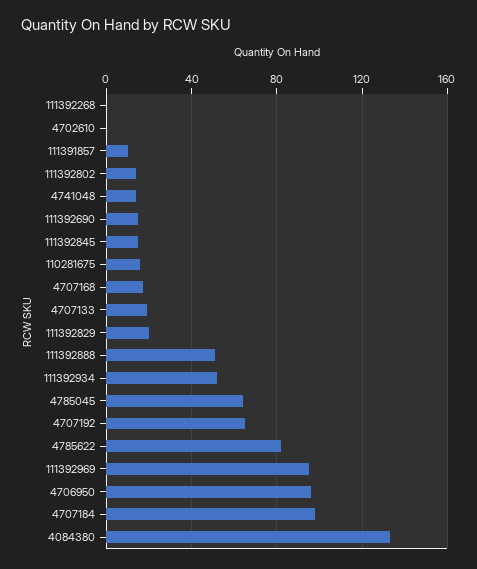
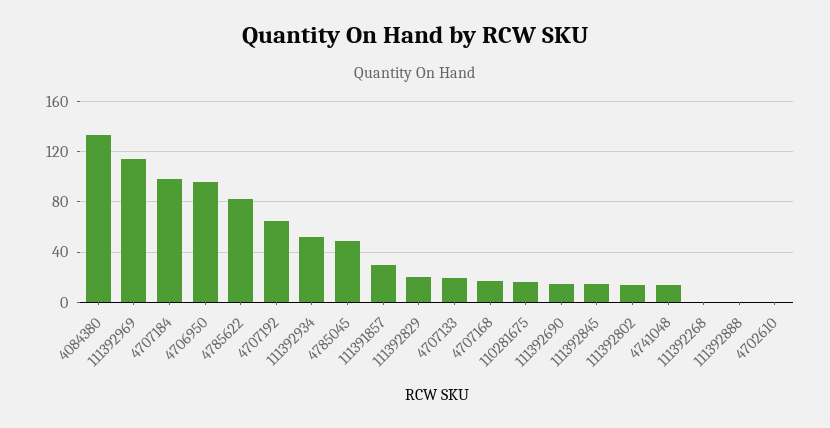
  {
    "111392268": 0,
    "4702610": 0,
-   "111391857": 10,
+   "111391857": 30,
    "111392802": 15,
    "4741048": 15,
    "111392690": 15,
    "111392845": 15,
    "110281675": 15,
    "4707168": 15,
    "4707133": 20,
    "111392829": 20,
-   "111392888": 50,
+   "111392888": 0,
    "111392934": 50,
-   "4785045": 65,
+   "4785045": 50,
    "4707192": 65,
    "4785622": 80,
-   "111392969": 95,
+   "111392969": 115,
    "4706950": 95,
    "4707184": 100,
    "4084380": 135
  }

